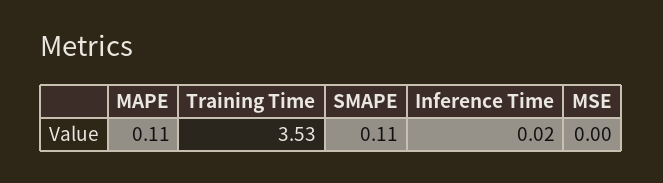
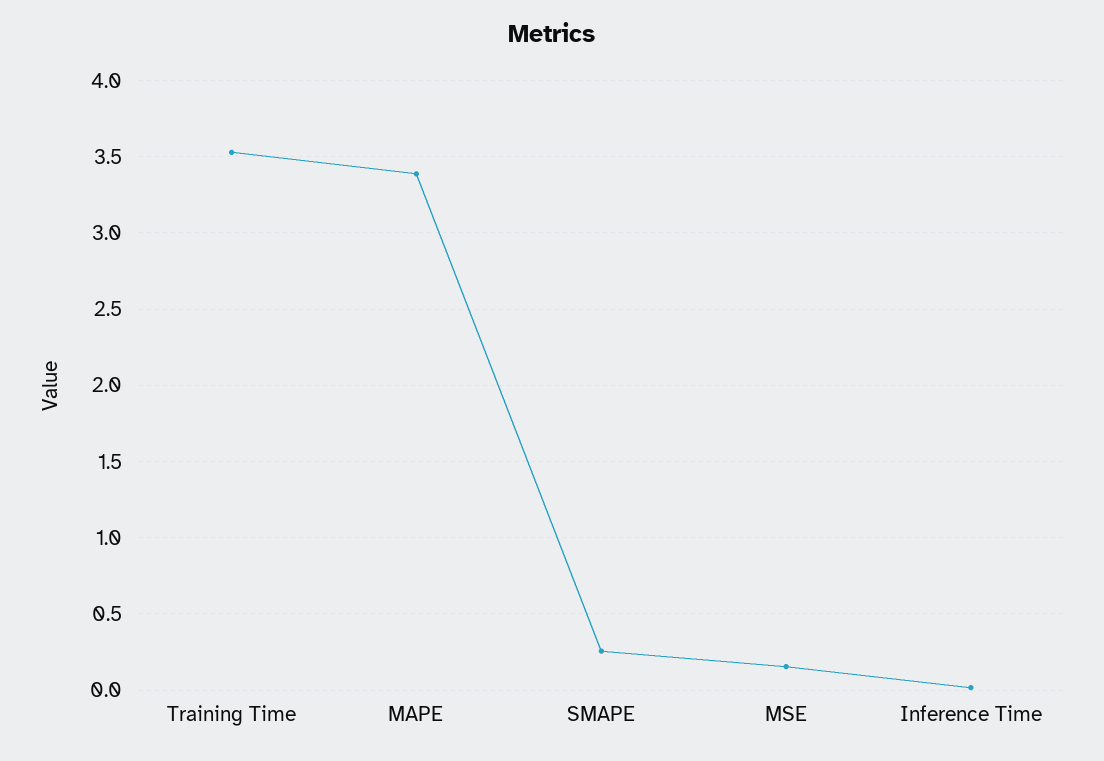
  {
-   "MAPE": 0.11,
+   "MAPE": 3.4,
    "Training Time": 3.53,
-   "SMAPE": 0.11,
+   "SMAPE": 0.25,
    "Inference Time": 0.02,
-   "MSE": 0
+   "MSE": 0.15
  }

